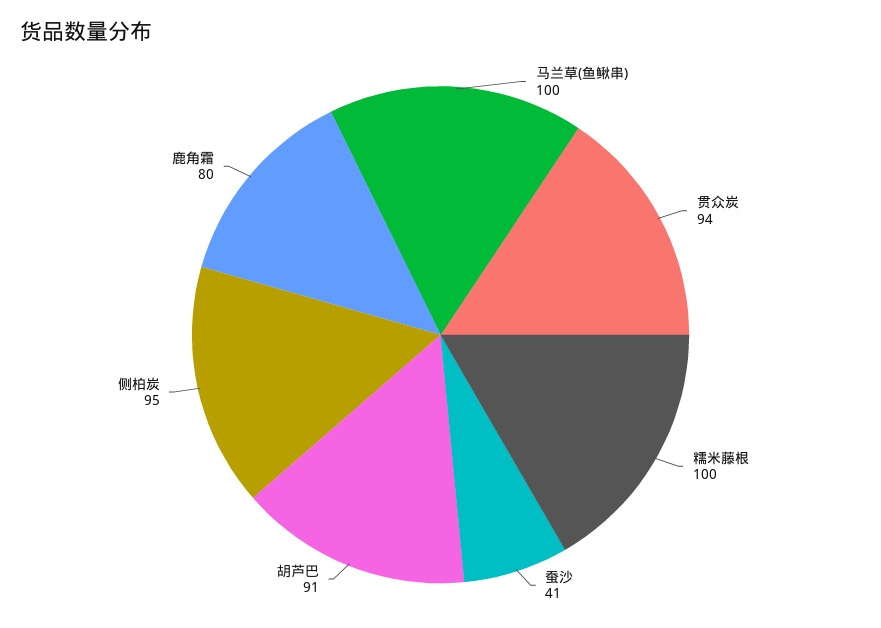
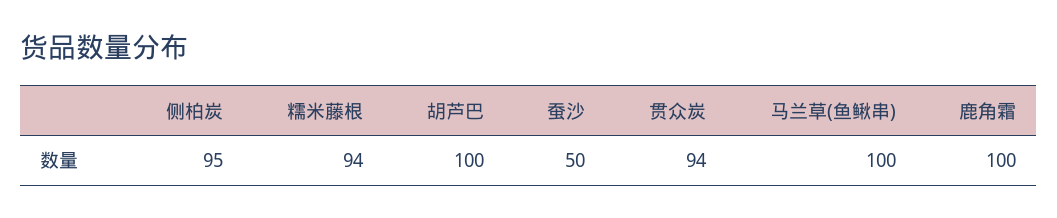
  {
    "马兰草(鱼鳅串)": 100,
    "贯众炭": 94,
-   "糯米藤根": 100,
+   "糯米藤根": 94,
-   "蚕沙": 41,
+   "蚕沙": 50,
-   "胡芦巴": 91,
+   "胡芦巴": 100,
    "侧柏炭": 95,
-   "鹿角霜": 80
+   "鹿角霜": 100
  }

